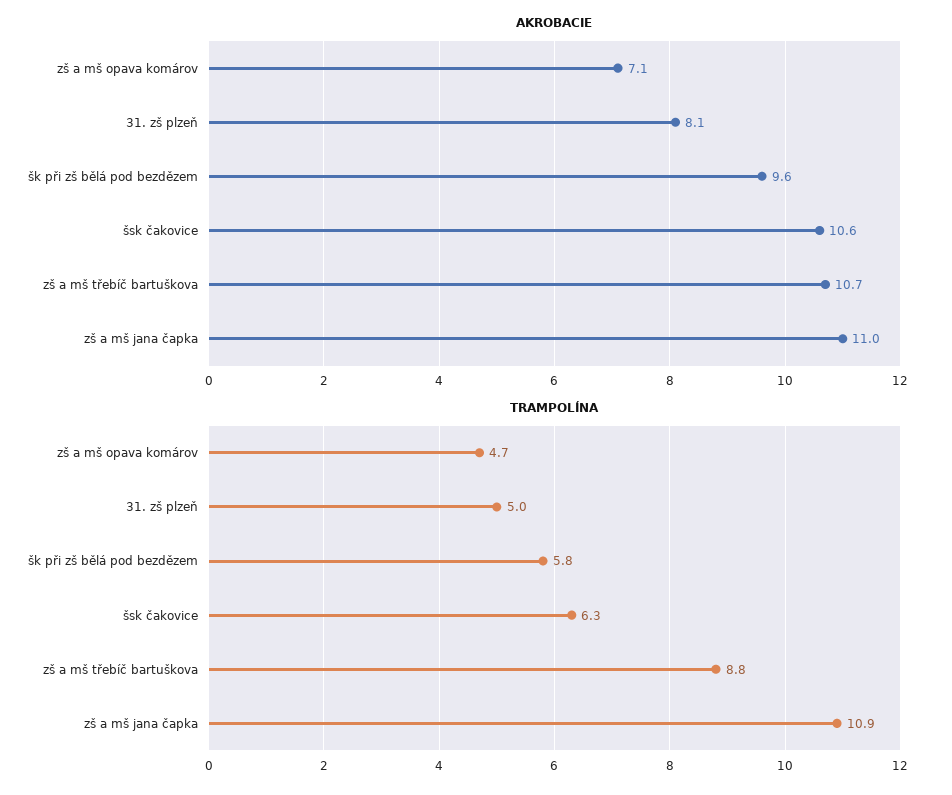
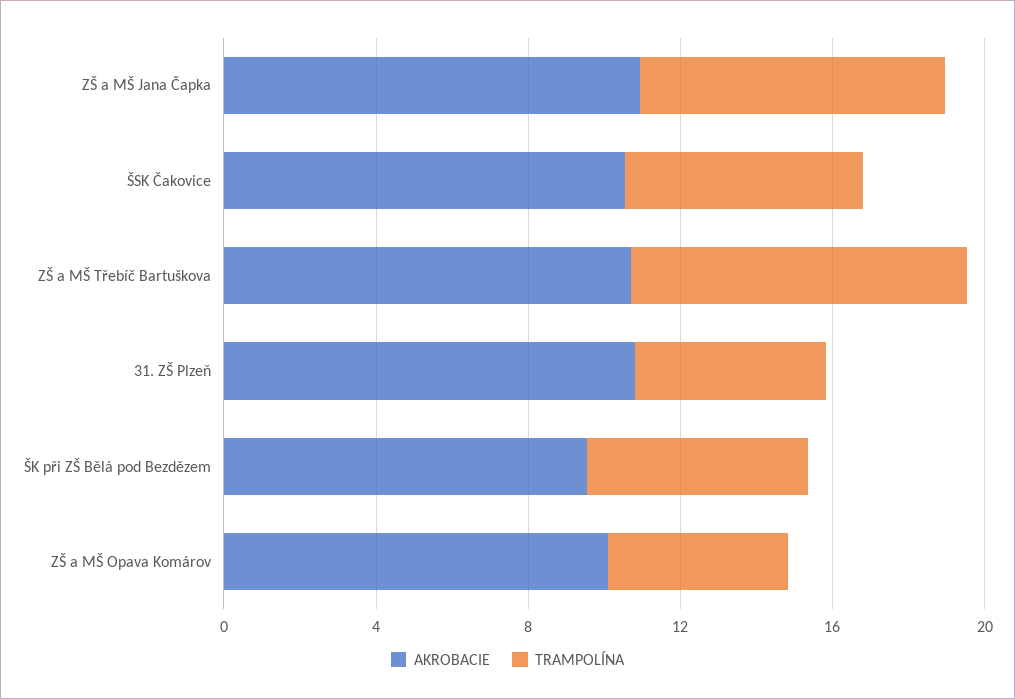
  {
    "AKROBACIE": {
-     "zš a mš opava komárov": 7.1,
+     "zš a mš opava komárov": 10,
-     "31. zš plzeň": 8.1,
+     "31. zš plzeň": 11,
      "šk při zš bělá pod bezdězem": 9.6,
      "šsk čakovice": 10.6,
      "zš a mš třebíč bartuškova": 10.7,
      "zš a mš jana čapka": 11
    },
    "TRAMPOLÍNA": {
      "zš a mš opava komárov": 4.7,
      "31. zš plzeň": 5,
      "šk při zš bělá pod bezdězem": 5.8,
      "šsk čakovice": 6.3,
      "zš a mš třebíč bartuškova": 8.8,
-     "zš a mš jana čapka": 10.9
+     "zš a mš jana čapka": 8
    }
  }

